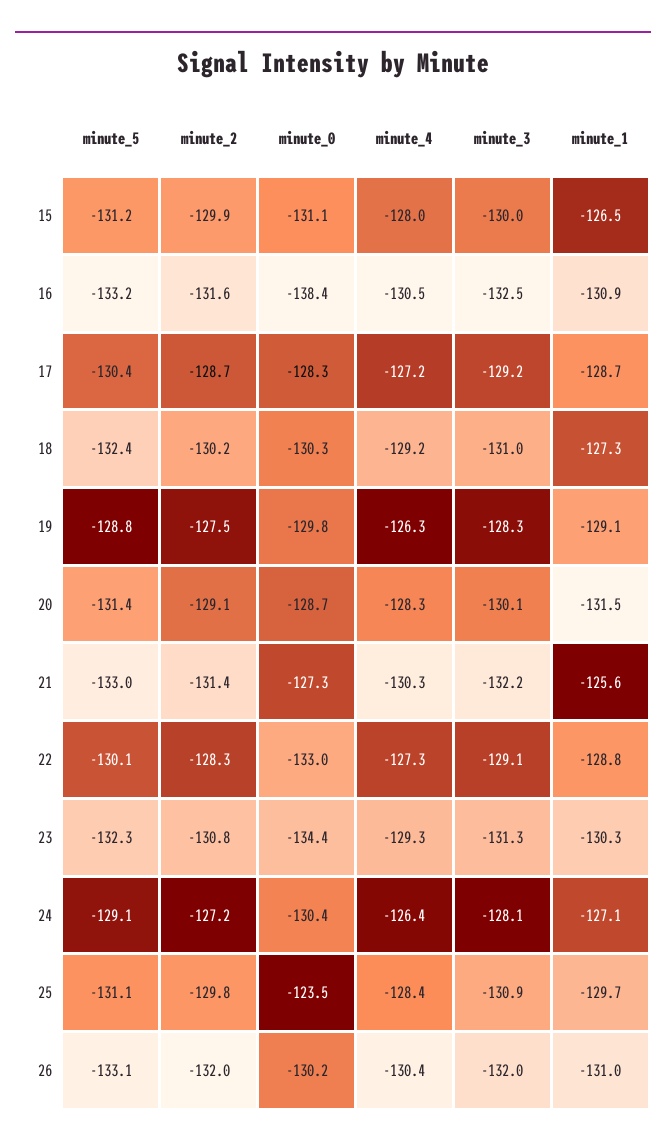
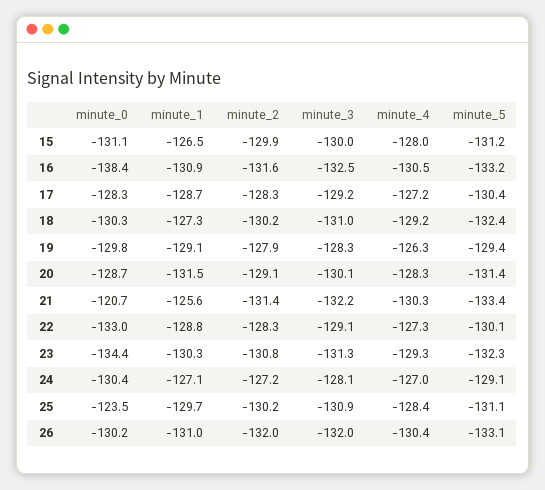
  {
    "minute_5": {
      "15": -131.2,
      "16": -133.2,
      "17": -130.4,
      "18": -132.4,
-     "19": -128.8,
+     "19": -129.4,
      "20": -131.4,
-     "21": -133,
+     "21": -133.4,
      "22": -130.1,
      "23": -132.3,
      "24": -129.1,
      "25": -131.1,
      "26": -133.1
    },
    "minute_2": {
      "15": -129.9,
      "16": -131.6,
-     "17": -128.7,
+     "17": -128.3,
      "18": -130.2,
-     "19": -127.5,
+     "19": -127.9,
      "20": -129.1,
      "21": -131.4,
      "22": -128.3,
      "23": -130.8,
      "24": -127.2,
-     "25": -129.8,
+     "25": -130.2,
      "26": -132
    },
    "minute_0": {
      "15": -131.1,
      "16": -138.4,
      "17": -128.3,
      "18": -130.3,
      "19": -129.8,
      "20": -128.7,
-     "21": -127.3,
+     "21": -120.7,
      "22": -133,
      "23": -134.4,
      "24": -130.4,
      "25": -123.5,
      "26": -130.2
    },
    "minute_4": {
      "15": -128,
      "16": -130.5,
      "17": -127.2,
      "18": -129.2,
      "19": -126.3,
      "20": -128.3,
      "21": -130.3,
      "22": -127.3,
      "23": -129.3,
-     "24": -126.4,
+     "24": -127,
      "25": -128.4,
      "26": -130.4
    },
    "minute_3": {
      "15": -130,
      "16": -132.5,
      "17": -129.2,
      "18": -131,
      "19": -128.3,
      "20": -130.1,
      "21": -132.2,
      "22": -129.1,
      "23": -131.3,
      "24": -128.1,
      "25": -130.9,
      "26": -132
    },
    "minute_1": {
      "15": -126.5,
      "16": -130.9,
      "17": -128.7,
      "18": -127.3,
      "19": -129.1,
      "20": -131.5,
      "21": -125.6,
      "22": -128.8,
      "23": -130.3,
      "24": -127.1,
      "25": -129.7,
      "26": -131
    }
  }

